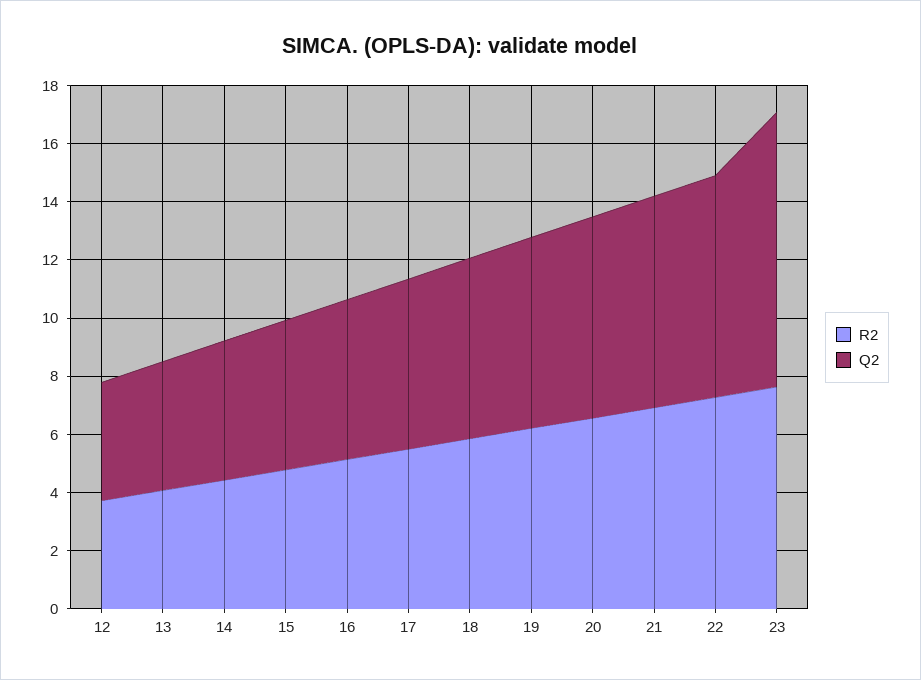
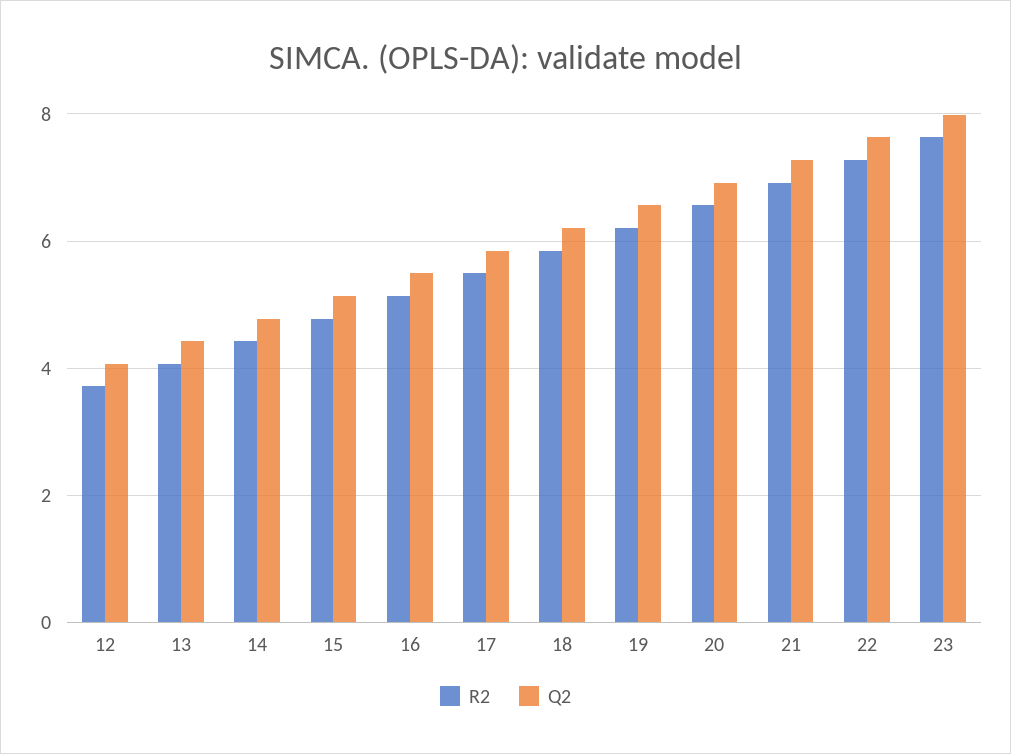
  {
    "R2": {
      "12": 3.8,
      "13": 4,
      "14": 4.4,
      "15": 4.8,
      "16": 5.2,
      "17": 5.4,
      "18": 5.8,
      "19": 6.2,
      "20": 6.6,
      "21": 7,
      "22": 7.2,
      "23": 7.6
    },
    "Q2": {
      "12": 4,
      "13": 4.4,
      "14": 4.8,
      "15": 5.2,
      "16": 5.4,
      "17": 5.8,
      "18": 6.2,
      "19": 6.6,
      "20": 7,
      "21": 7.2,
      "22": 7.6,
-     "23": 9.5
+     "23": 8
    }
  }

